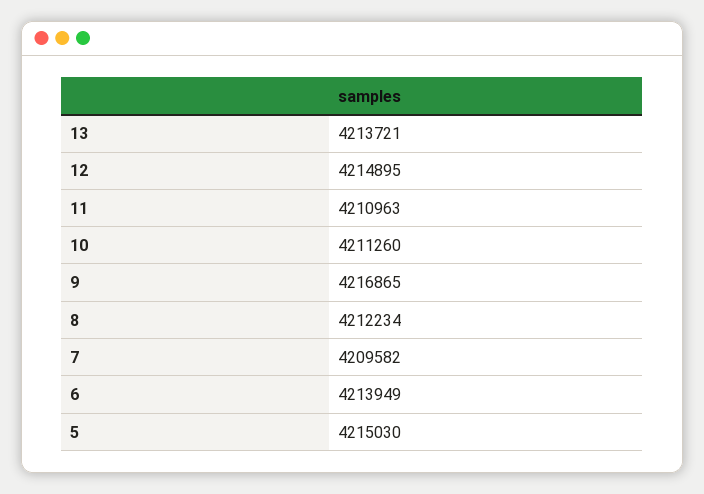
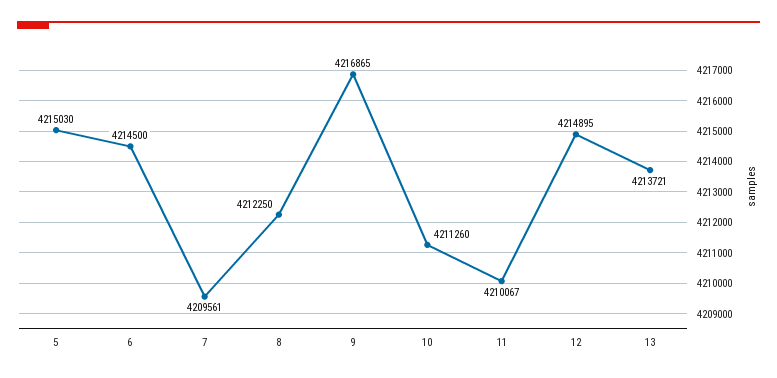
  {
    "13": 4213721,
    "12": 4214895,
-   "11": 4210963,
+   "11": 4210067,
    "10": 4211260,
    "9": 4216865,
-   "8": 4212234,
+   "8": 4212250,
-   "7": 4209582,
+   "7": 4209561,
-   "6": 4213949,
+   "6": 4214500,
    "5": 4215030
  }

